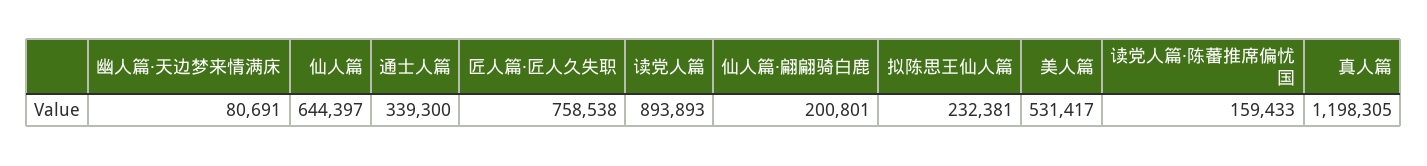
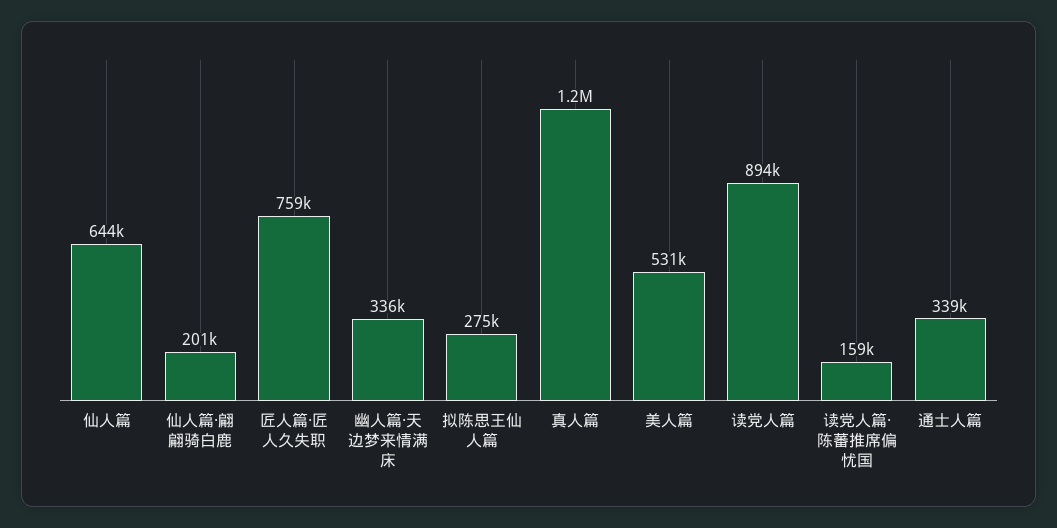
  {
-   "幽人篇·天边梦来情满床": 80691,
+   "幽人篇·天边梦来情满床": 336000,
    "仙人篇": 644397,
    "通士人篇": 339300,
    "匠人篇·匠人久失职": 758538,
    "读党人篇": 893893,
    "仙人篇·翩翩骑白鹿": 200801,
-   "拟陈思王仙人篇": 232381,
+   "拟陈思王仙人篇": 275000,
    "美人篇": 531417,
    "读党人篇·陈蕃推席偏忧国": 159433,
    "真人篇": 1198305
  }

